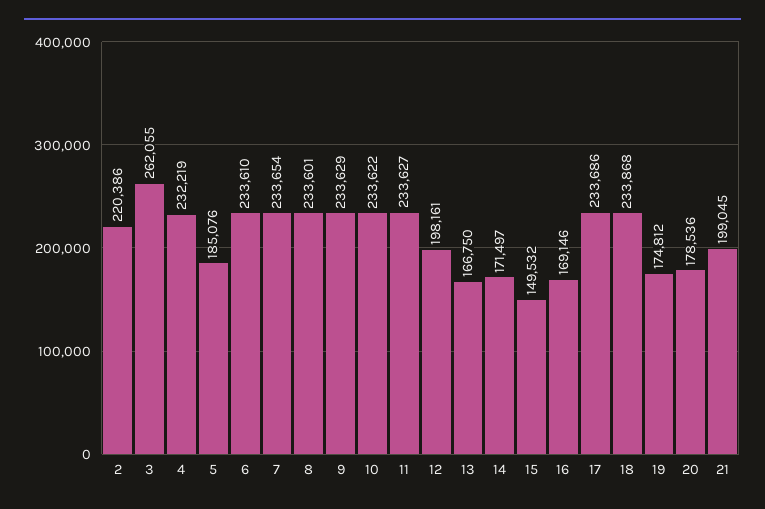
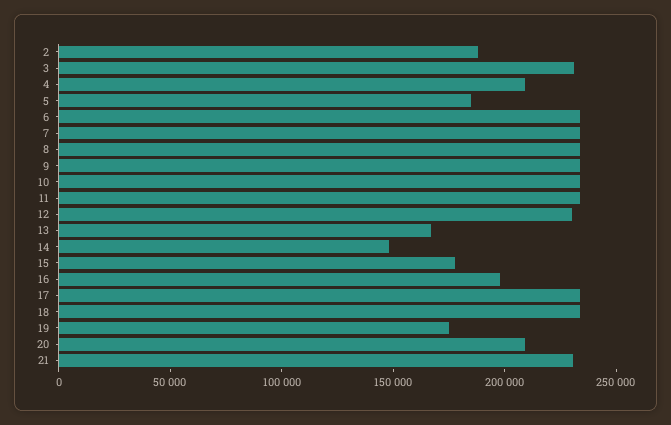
  {
-   "2": 220386,
+   "2": 190000,
-   "3": 262055,
+   "3": 230000,
-   "4": 232219,
+   "4": 210000,
    "5": 185076,
    "6": 233610,
    "7": 233654,
    "8": 233601,
    "9": 233629,
    "10": 233622,
    "11": 233627,
-   "12": 198161,
+   "12": 230000,
    "13": 166750,
-   "14": 171497,
+   "14": 150000,
-   "15": 149532,
+   "15": 180000,
-   "16": 169146,
+   "16": 200000,
    "17": 233686,
    "18": 233868,
    "19": 174812,
-   "20": 178536,
+   "20": 210000,
-   "21": 199045
+   "21": 230000
  }

